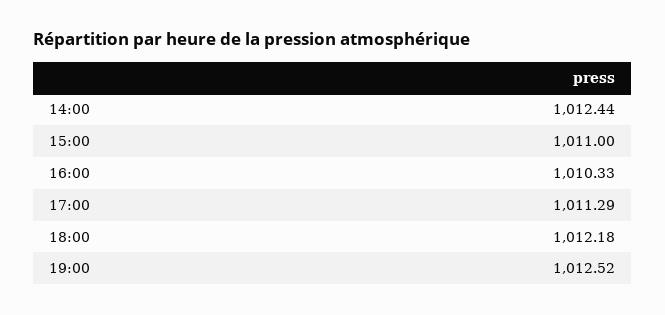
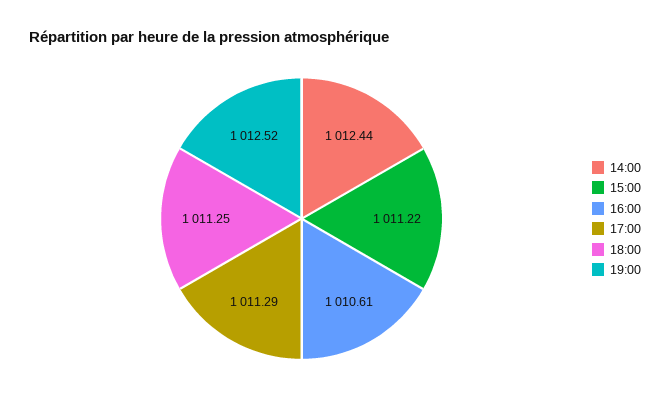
  {
    "14:00": 1012.44,
-   "15:00": 1011,
+   "15:00": 1011.22,
-   "16:00": 1010.33,
+   "16:00": 1010.61,
    "17:00": 1011.29,
-   "18:00": 1012.18,
+   "18:00": 1011.25,
    "19:00": 1012.52
  }

